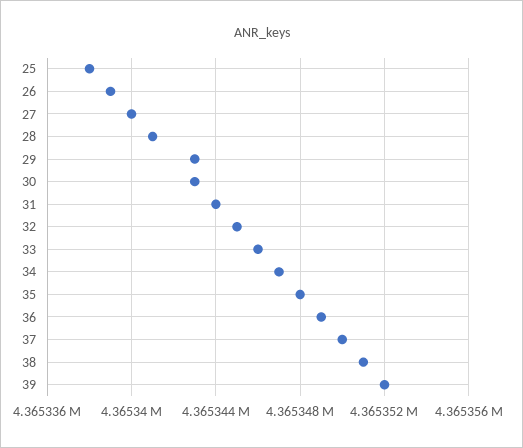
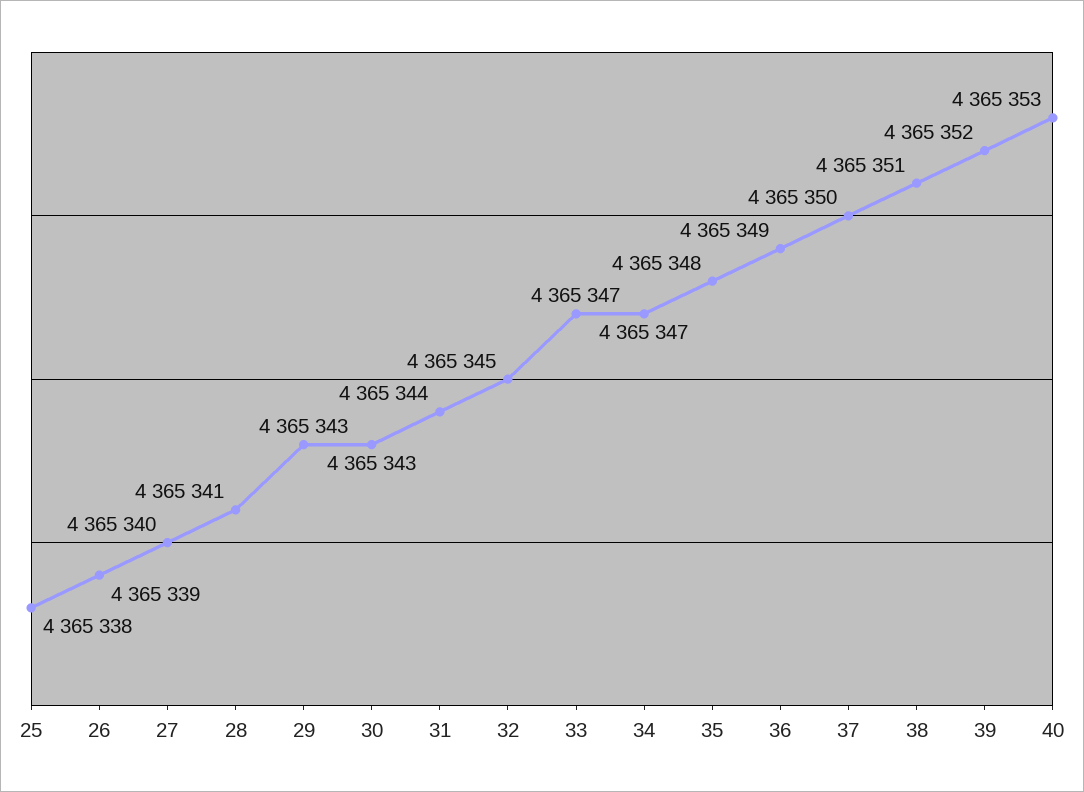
  {
    "25": 4365338,
    "26": 4365339,
    "27": 4365340,
    "28": 4365341,
    "29": 4365343,
    "30": 4365343,
    "31": 4365344,
    "32": 4365345,
-   "33": 4365346,
+   "33": 4365347,
    "34": 4365347,
    "35": 4365348,
    "36": 4365349,
    "37": 4365350,
    "38": 4365351,
-   "39": 4365352
+   "39": 4365352,
+   "40": 4365353
  }

